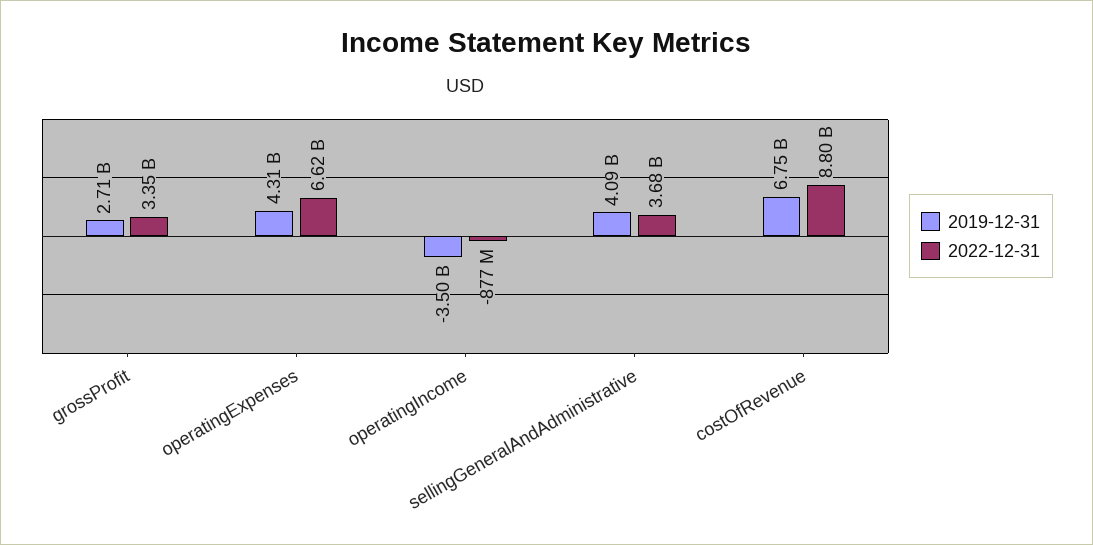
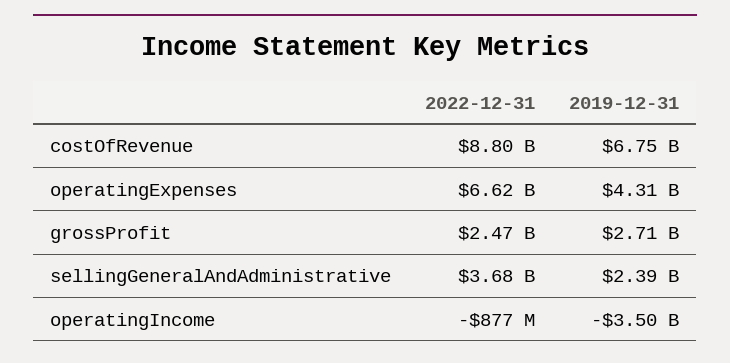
  {
    "2019-12-31": {
      "grossProfit": 2710000000,
      "operatingExpenses": 4310000000,
      "operatingIncome": -3500000000,
-     "sellingGeneralAndAdministrative": 4090000000,
+     "sellingGeneralAndAdministrative": 2390000000,
      "costOfRevenue": 6750000000
    },
    "2022-12-31": {
-     "grossProfit": 3350000000,
+     "grossProfit": 2470000000,
      "operatingExpenses": 6620000000,
      "operatingIncome": -877000000,
      "sellingGeneralAndAdministrative": 3680000000,
      "costOfRevenue": 8800000000
    }
  }

